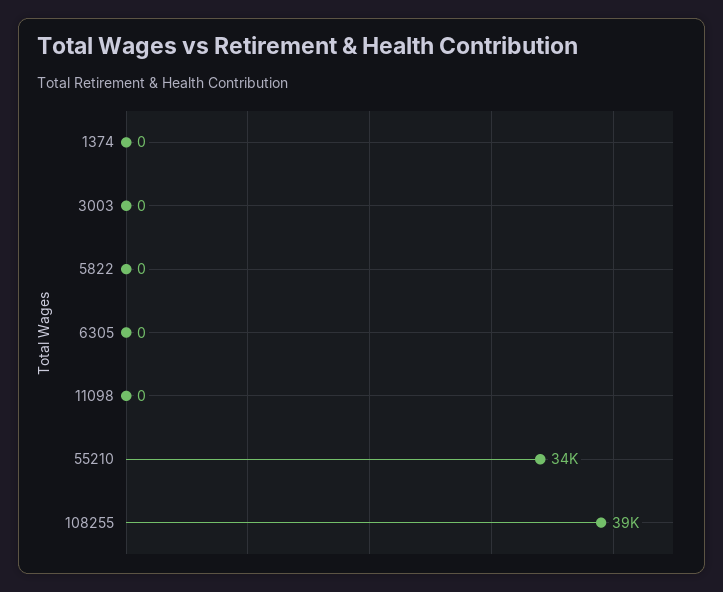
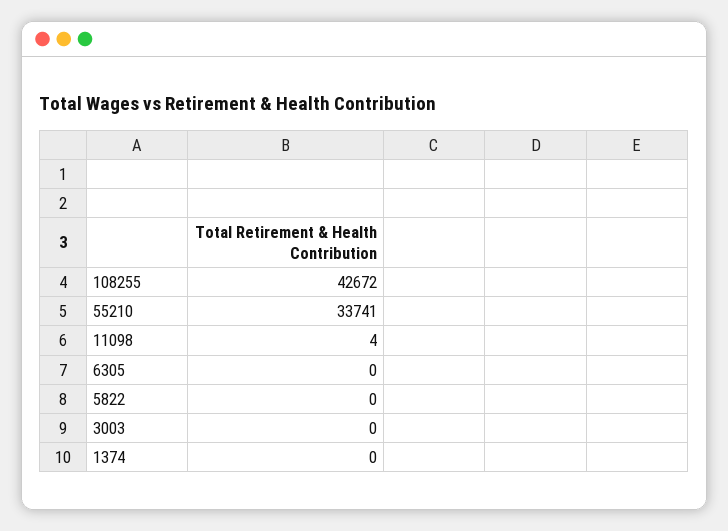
  {
    "1374": 0,
    "3003": 0,
    "5822": 0,
    "6305": 0,
-   "11098": 0,
+   "11098": 4,
    "55210": 33741,
-   "108255": 39000
+   "108255": 42672
  }

